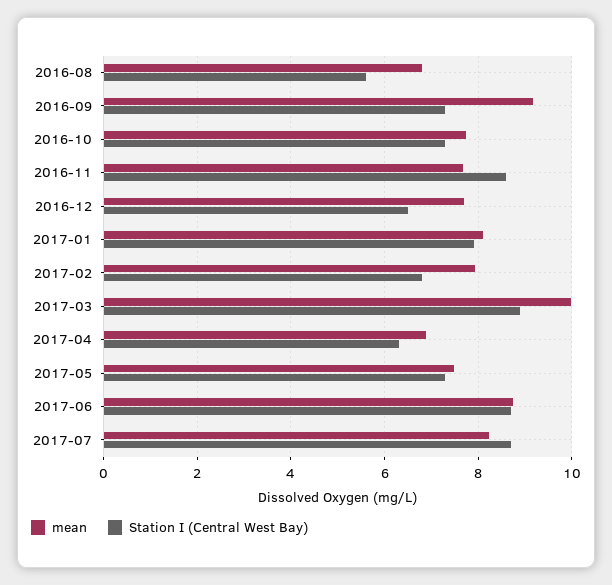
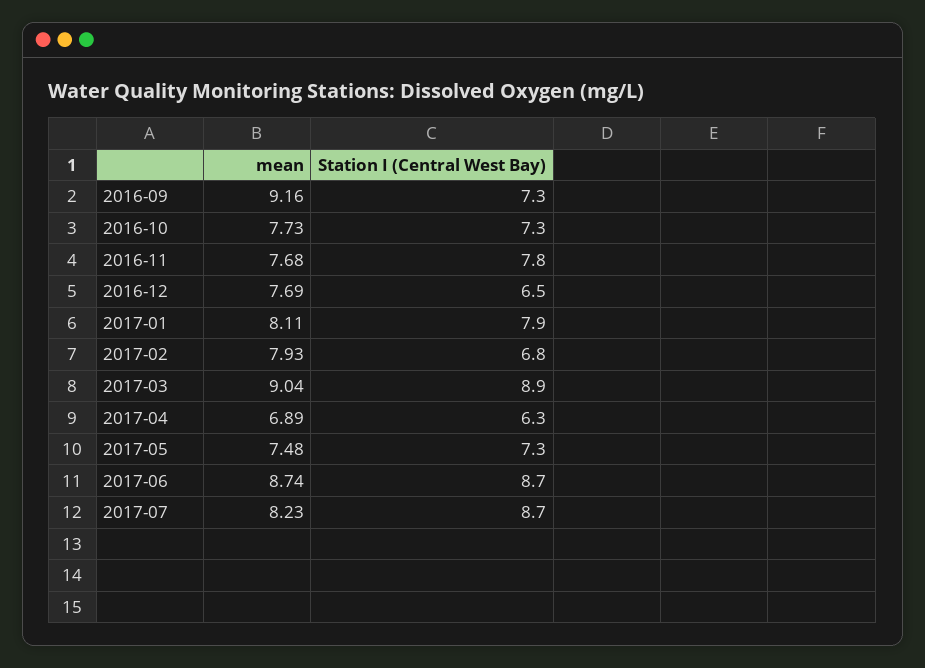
  {
    "mean": {
-     "2016-08": 6.8,
      "2016-09": 9.16,
      "2016-10": 7.73,
      "2016-11": 7.68,
      "2016-12": 7.69,
      "2017-01": 8.11,
      "2017-02": 7.93,
-     "2017-03": 10,
+     "2017-03": 9.04,
      "2017-04": 6.89,
      "2017-05": 7.48,
      "2017-06": 8.74,
      "2017-07": 8.23
    },
    "Station I (Central West Bay)": {
-     "2016-08": 5.6,
      "2016-09": 7.3,
      "2016-10": 7.3,
-     "2016-11": 8.6,
+     "2016-11": 7.8,
      "2016-12": 6.5,
      "2017-01": 7.9,
      "2017-02": 6.8,
      "2017-03": 8.9,
      "2017-04": 6.3,
      "2017-05": 7.3,
      "2017-06": 8.7,
      "2017-07": 8.7
    }
  }

